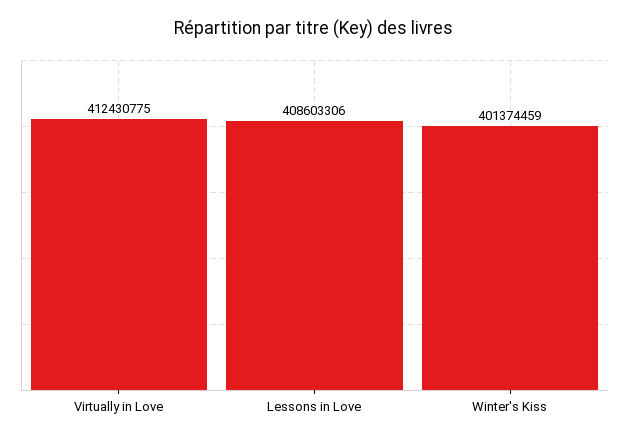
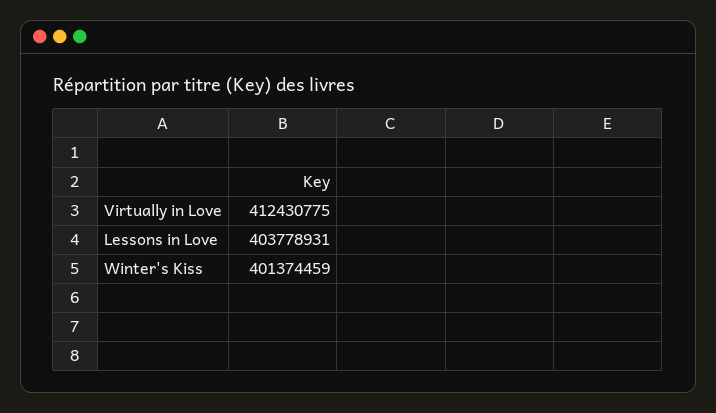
  {
    "Virtually in Love": 412430775,
-   "Lessons in Love": 408603306,
+   "Lessons in Love": 403778931,
    "Winter's Kiss": 401374459
  }

